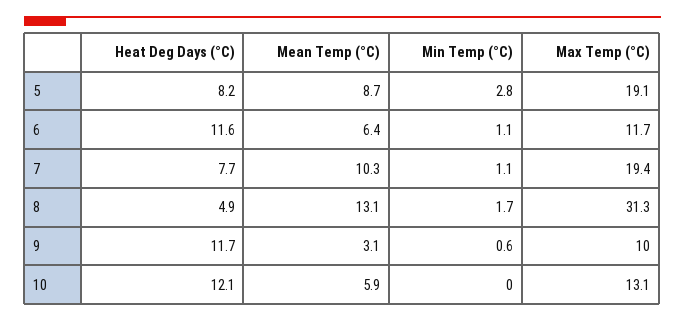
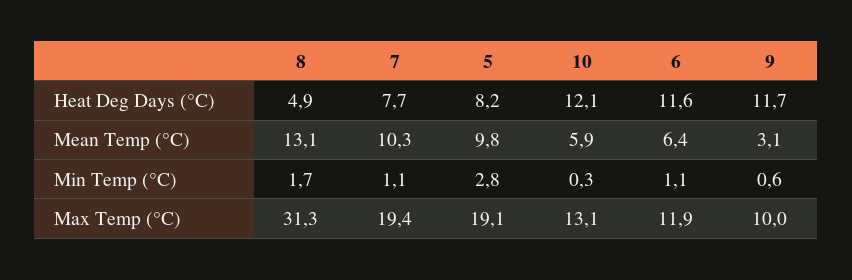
  {
    "Heat Deg Days (°C)": {
      "5": 8.2,
      "6": 11.6,
      "7": 7.7,
      "8": 4.9,
      "9": 11.7,
      "10": 12.1
    },
    "Mean Temp (°C)": {
-     "5": 8.7,
+     "5": 9.8,
      "6": 6.4,
      "7": 10.3,
      "8": 13.1,
      "9": 3.1,
      "10": 5.9
    },
    "Min Temp (°C)": {
      "5": 2.8,
      "6": 1.1,
      "7": 1.1,
      "8": 1.7,
      "9": 0.6,
-     "10": 0
+     "10": 0.3
    },
    "Max Temp (°C)": {
      "5": 19.1,
-     "6": 11.7,
+     "6": 11.9,
      "7": 19.4,
      "8": 31.3,
      "9": 10,
      "10": 13.1
    }
  }

